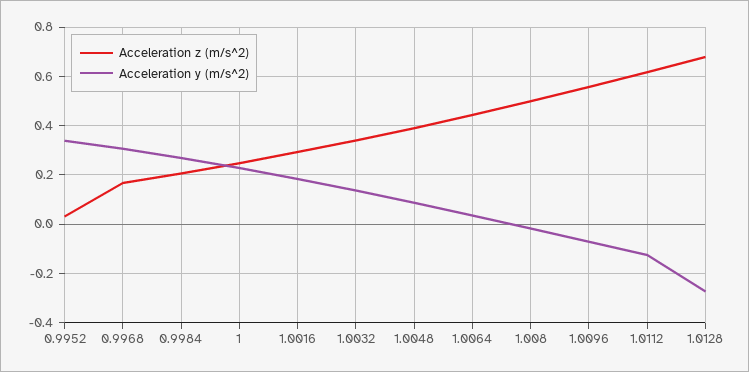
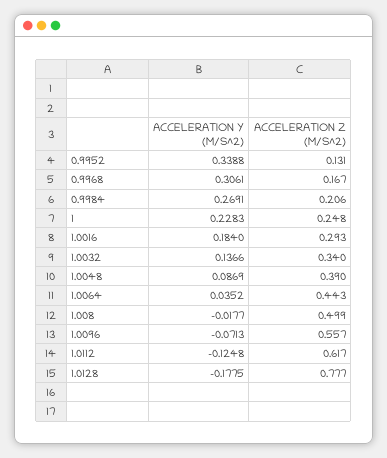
  {
    "Acceleration z (m/s^2)": {
-     "0.9952": 0.025,
+     "0.9952": 0.131,
      "0.9968": 0.167,
      "0.9984": 0.206,
      "1": 0.248,
      "1.0016": 0.293,
      "1.0032": 0.34,
      "1.0048": 0.39,
      "1.0064": 0.443,
      "1.008": 0.499,
      "1.0096": 0.557,
      "1.0112": 0.617,
-     "1.0128": 0.675
+     "1.0128": 0.777
    },
    "Acceleration y (m/s^2)": {
      "0.9952": 0.3388,
      "0.9968": 0.3061,
      "0.9984": 0.2691,
      "1": 0.2283,
      "1.0016": 0.184,
      "1.0032": 0.1366,
      "1.0048": 0.0869,
      "1.0064": 0.0352,
      "1.008": -0.0177,
      "1.0096": -0.0713,
      "1.0112": -0.1248,
-     "1.0128": -0.275
+     "1.0128": -0.1775
    }
  }

